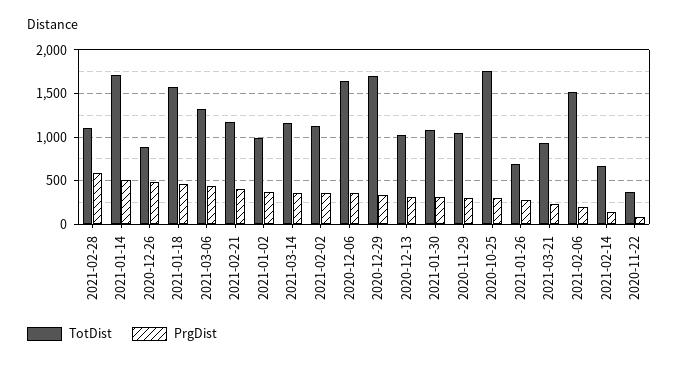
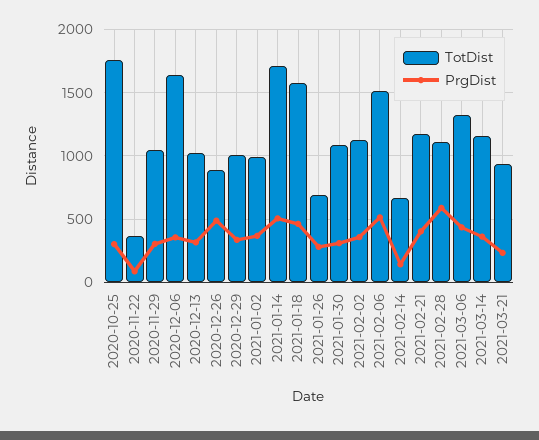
  {
    "TotDist": {
      "2021-02-28": 1100,
      "2021-01-14": 1700,
      "2020-12-26": 900,
      "2021-01-18": 1600,
      "2021-03-06": 1300,
      "2021-02-21": 1150,
      "2021-01-02": 1000,
      "2021-03-14": 1150,
      "2021-02-02": 1150,
      "2020-12-06": 1650,
-     "2020-12-29": 1700,
+     "2020-12-29": 1000,
      "2020-12-13": 1000,
      "2021-01-30": 1100,
      "2020-11-29": 1050,
      "2020-10-25": 1750,
      "2021-01-26": 700,
      "2021-03-21": 950,
      "2021-02-06": 1500,
      "2021-02-14": 650,
      "2020-11-22": 350
    },
    "PrgDist": {
      "2021-02-28": 600,
      "2021-01-14": 500,
      "2020-12-26": 500,
      "2021-01-18": 450,
      "2021-03-06": 450,
      "2021-02-21": 400,
      "2021-01-02": 350,
      "2021-03-14": 350,
      "2021-02-02": 350,
      "2020-12-06": 350,
      "2020-12-29": 350,
      "2020-12-13": 300,
      "2021-01-30": 300,
      "2020-11-29": 300,
      "2020-10-25": 300,
      "2021-01-26": 300,
      "2021-03-21": 250,
-     "2021-02-06": 200,
+     "2021-02-06": 500,
      "2021-02-14": 150,
      "2020-11-22": 100
    }
  }

